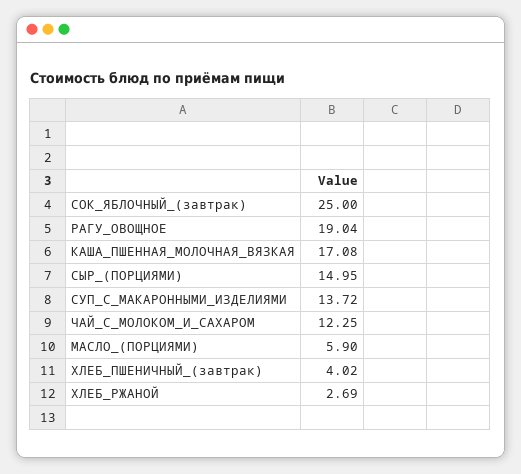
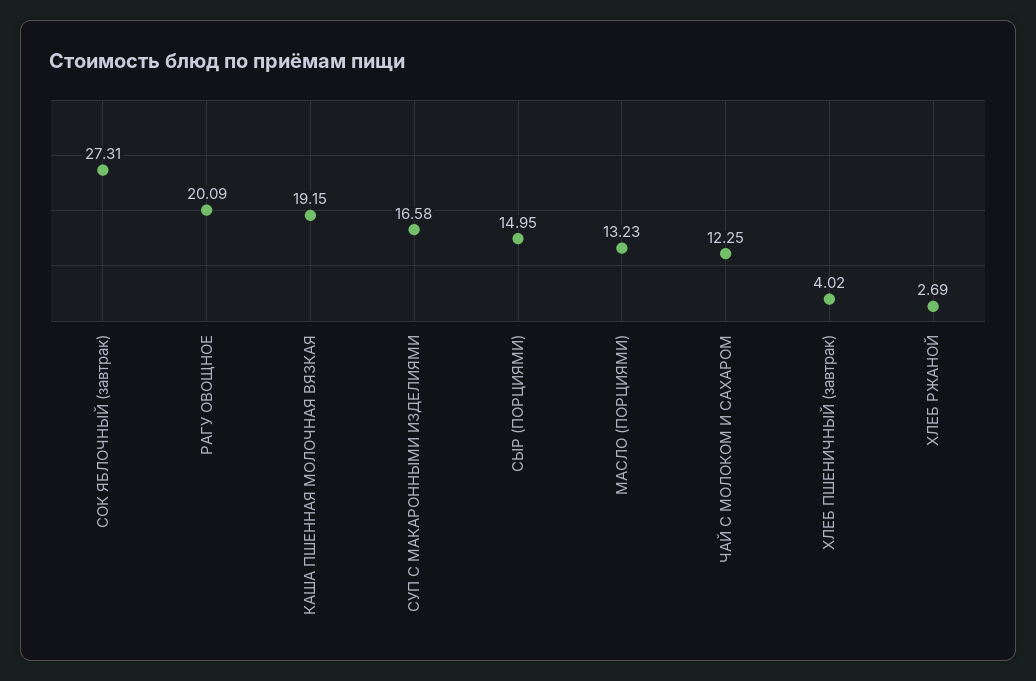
  {
-   "СОК_ЯБЛОЧНЫЙ_(завтрак)": 25,
+   "СОК_ЯБЛОЧНЫЙ_(завтрак)": 27.31,
-   "РАГУ_ОВОЩНОЕ": 19.04,
+   "РАГУ_ОВОЩНОЕ": 20.09,
-   "КАША_ПШЕННАЯ_МОЛОЧНАЯ_ВЯЗКАЯ": 17.08,
+   "КАША_ПШЕННАЯ_МОЛОЧНАЯ_ВЯЗКАЯ": 19.15,
    "СЫР_(ПОРЦИЯМИ)": 14.95,
-   "СУП_С_МАКАРОННЫМИ_ИЗДЕЛИЯМИ": 13.72,
+   "СУП_С_МАКАРОННЫМИ_ИЗДЕЛИЯМИ": 16.58,
    "ЧАЙ_С_МОЛОКОМ_И_САХАРОМ": 12.25,
-   "МАСЛО_(ПОРЦИЯМИ)": 5.9,
+   "МАСЛО_(ПОРЦИЯМИ)": 13.23,
    "ХЛЕБ_ПШЕНИЧНЫЙ_(завтрак)": 4.02,
    "ХЛЕБ_РЖАНОЙ": 2.69
  }

